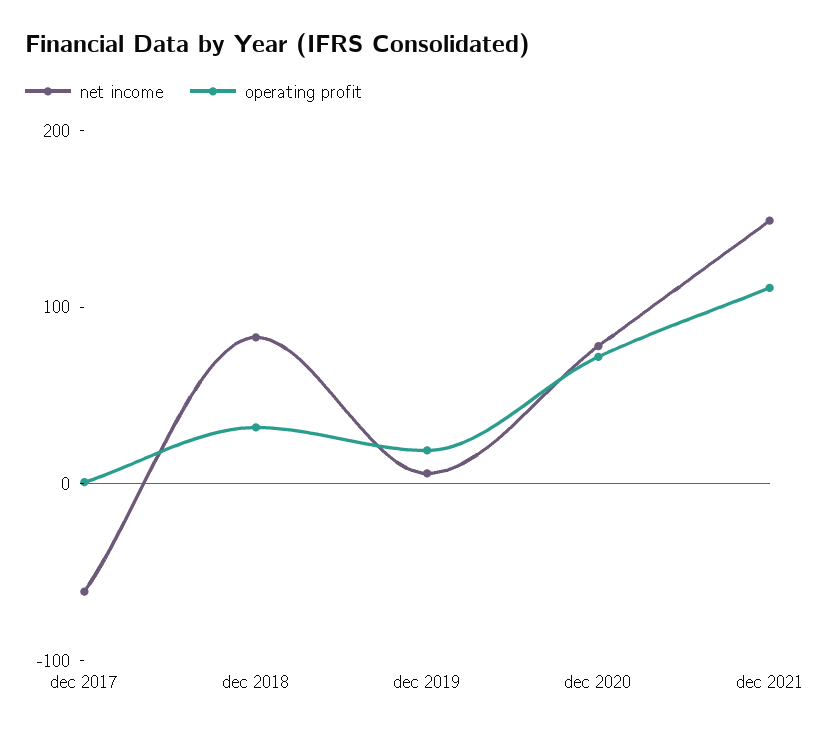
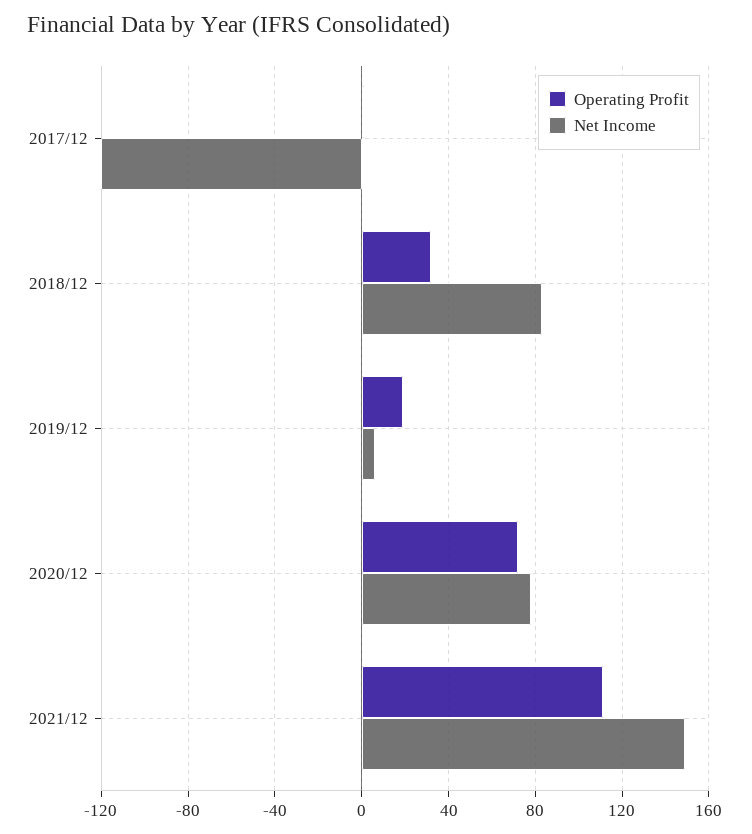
  {
    "net income": {
-     "dec 2017": -60,
+     "dec 2017": -120,
      "dec 2018": 85,
      "dec 2019": 5,
      "dec 2020": 80,
      "dec 2021": 150
    },
    "operating profit": {
      "dec 2017": 0,
      "dec 2018": 30,
      "dec 2019": 20,
      "dec 2020": 70,
      "dec 2021": 110
    }
  }

